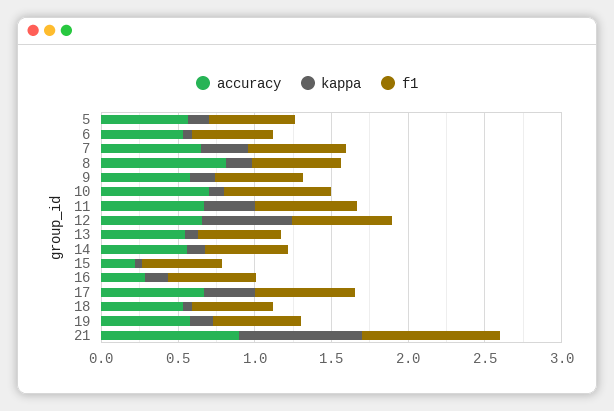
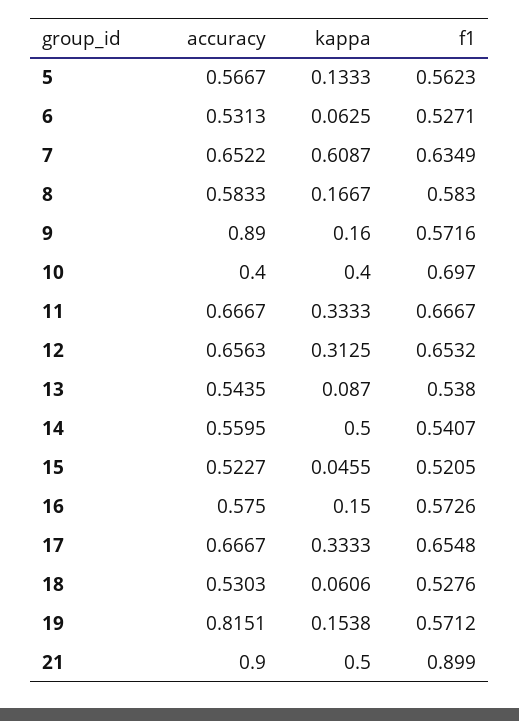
  {
    "accuracy": {
      "5": 0.5667,
      "6": 0.5313,
      "7": 0.6522,
-     "8": 0.8,
+     "8": 0.5833,
-     "9": 0.6,
+     "9": 0.89,
-     "10": 0.7,
+     "10": 0.4,
      "11": 0.6667,
      "12": 0.6563,
      "13": 0.5435,
      "14": 0.5595,
-     "15": 0.2,
+     "15": 0.5227,
-     "16": 0.3,
+     "16": 0.575,
      "17": 0.6667,
      "18": 0.5303,
-     "19": 0.6,
+     "19": 0.8151,
      "21": 0.9
    },
    "kappa": {
      "5": 0.1333,
      "6": 0.0625,
-     "7": 0.3,
+     "7": 0.6087,
      "8": 0.1667,
      "9": 0.16,
-     "10": 0.1,
+     "10": 0.4,
      "11": 0.3333,
-     "12": 0.6,
+     "12": 0.3125,
      "13": 0.087,
-     "14": 0.1,
+     "14": 0.5,
      "15": 0.0455,
      "16": 0.15,
      "17": 0.3333,
      "18": 0.0606,
      "19": 0.1538,
-     "21": 0.8
+     "21": 0.5
    },
    "f1": {
      "5": 0.5623,
      "6": 0.5271,
      "7": 0.6349,
      "8": 0.583,
      "9": 0.5716,
      "10": 0.697,
      "11": 0.6667,
      "12": 0.6532,
      "13": 0.538,
      "14": 0.5407,
      "15": 0.5205,
      "16": 0.5726,
      "17": 0.6548,
      "18": 0.5276,
      "19": 0.5712,
      "21": 0.899
    }
  }

